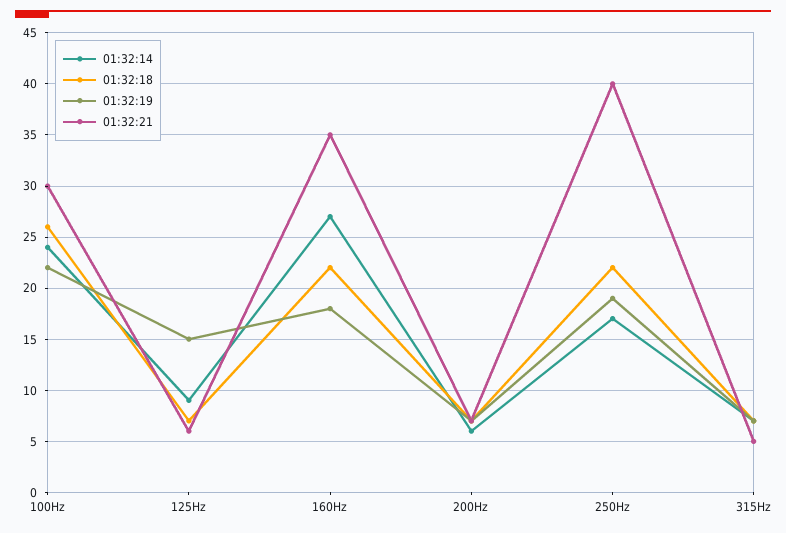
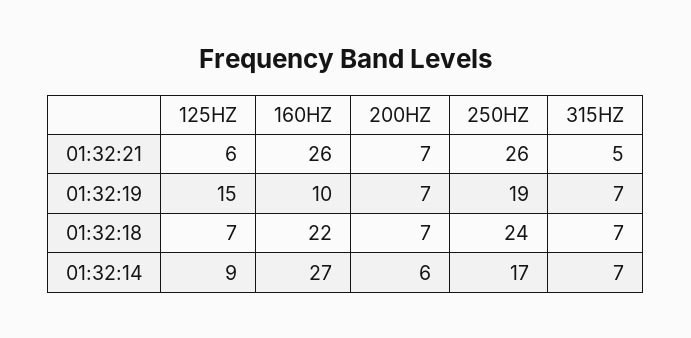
  {
    "01:32:14": {
-     "100Hz": 24,
      "125Hz": 9,
      "160Hz": 27,
      "200Hz": 6,
      "250Hz": 17,
      "315Hz": 7
    },
    "01:32:18": {
-     "100Hz": 26,
      "125Hz": 7,
      "160Hz": 22,
      "200Hz": 7,
-     "250Hz": 22,
+     "250Hz": 24,
      "315Hz": 7
    },
    "01:32:19": {
-     "100Hz": 22,
      "125Hz": 15,
-     "160Hz": 18,
+     "160Hz": 10,
      "200Hz": 7,
      "250Hz": 19,
      "315Hz": 7
    },
    "01:32:21": {
-     "100Hz": 30,
      "125Hz": 6,
-     "160Hz": 35,
+     "160Hz": 26,
      "200Hz": 7,
-     "250Hz": 40,
+     "250Hz": 26,
      "315Hz": 5
    }
  }

